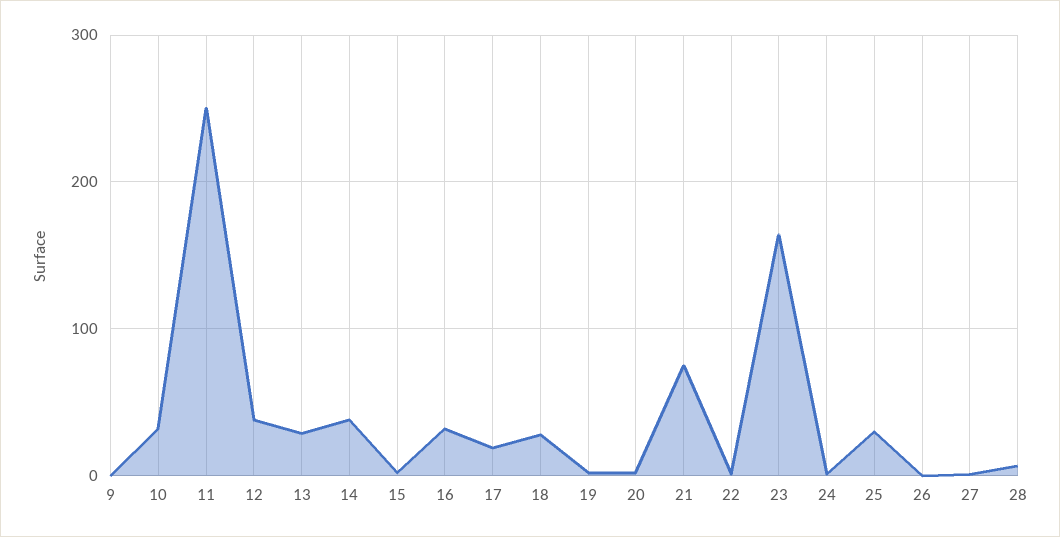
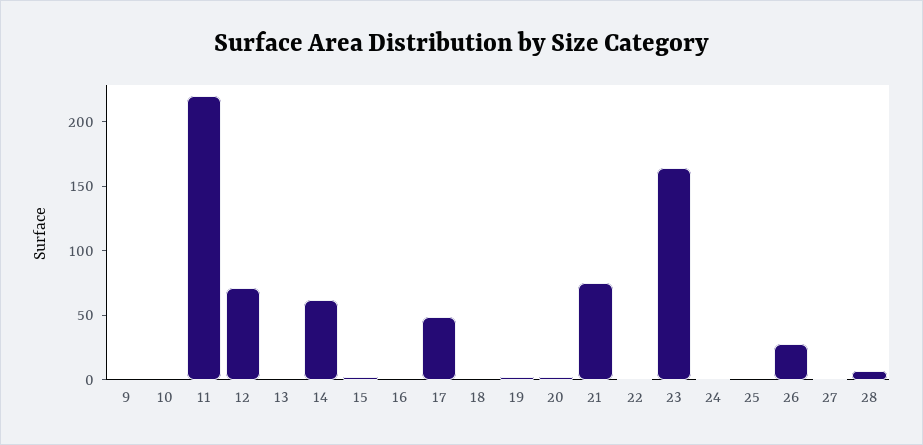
  {
    "9": 0,
-   "10": 30,
+   "10": 0,
-   "11": 250,
+   "11": 220,
-   "12": 40,
+   "12": 70,
-   "13": 30,
+   "13": 0,
-   "14": 40,
+   "14": 60,
    "15": 0,
-   "16": 30,
+   "16": 0,
-   "17": 20,
+   "17": 50,
-   "18": 30,
+   "18": 0,
    "19": 0,
    "20": 0,
    "21": 80,
    "22": 0,
    "23": 160,
    "24": 0,
-   "25": 30,
+   "25": 0,
-   "26": 0,
+   "26": 30,
    "27": 0,
    "28": 10
  }

